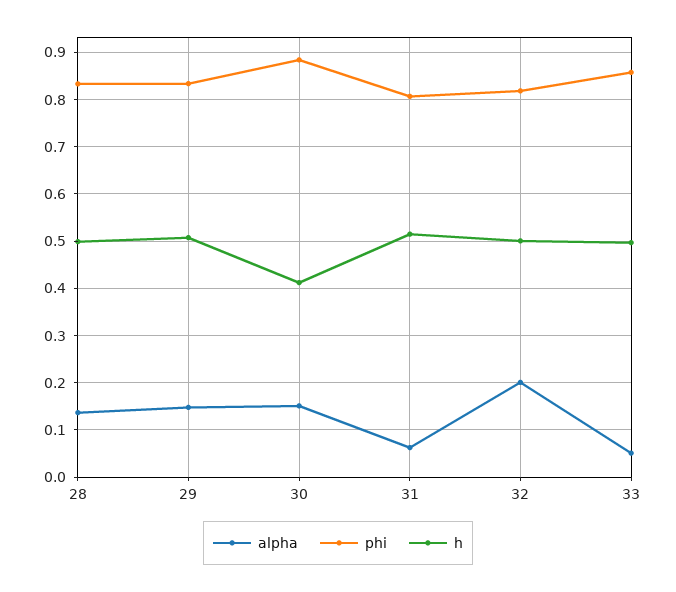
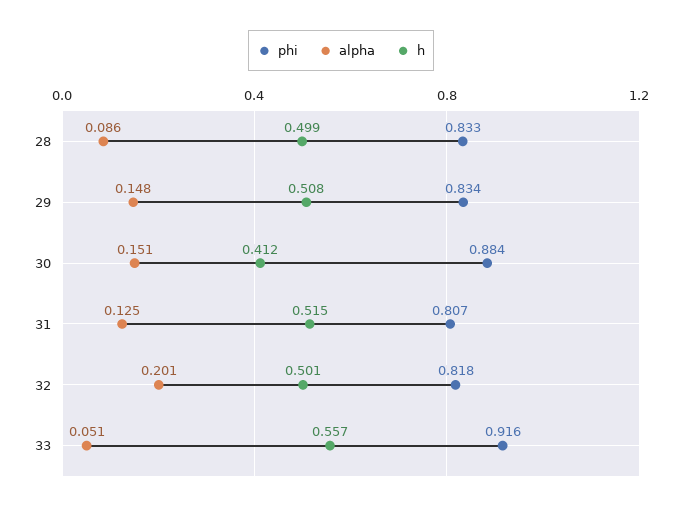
  {
    "alpha": {
-     "28": 0.14,
+     "28": 0.086,
      "29": 0.148,
      "30": 0.151,
-     "31": 0.06,
+     "31": 0.125,
      "32": 0.201,
      "33": 0.051
    },
    "phi": {
      "28": 0.833,
      "29": 0.834,
      "30": 0.884,
      "31": 0.807,
      "32": 0.818,
-     "33": 0.86
+     "33": 0.916
    },
    "h": {
      "28": 0.499,
      "29": 0.508,
      "30": 0.412,
      "31": 0.515,
      "32": 0.501,
-     "33": 0.5
+     "33": 0.557
    }
  }

